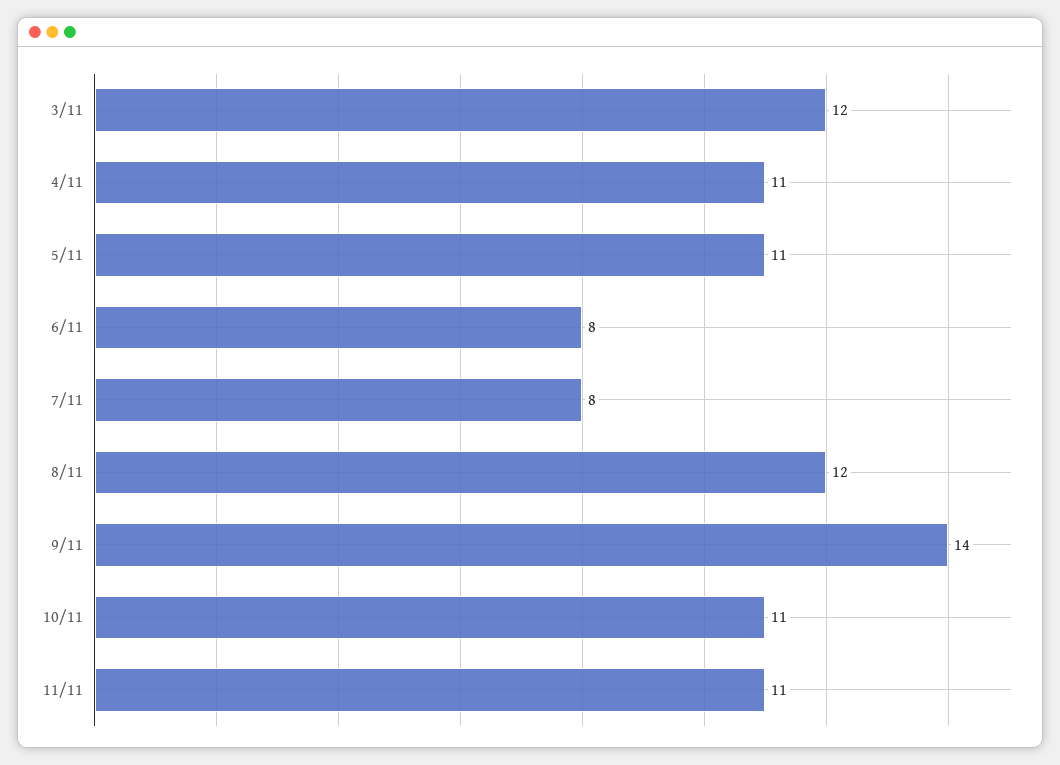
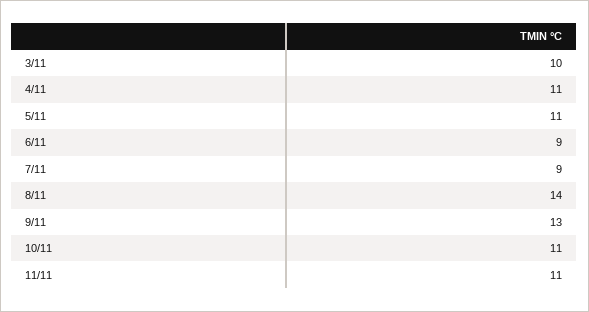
  {
-   "3/11": 12,
+   "3/11": 10,
    "4/11": 11,
    "5/11": 11,
-   "6/11": 8,
+   "6/11": 9,
-   "7/11": 8,
+   "7/11": 9,
-   "8/11": 12,
+   "8/11": 14,
-   "9/11": 14,
+   "9/11": 13,
    "10/11": 11,
    "11/11": 11
  }

